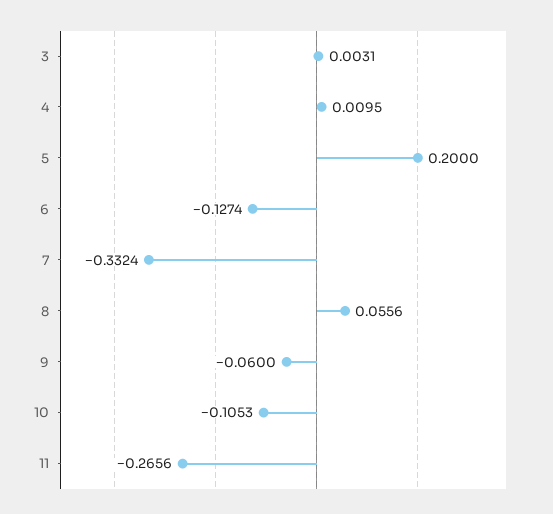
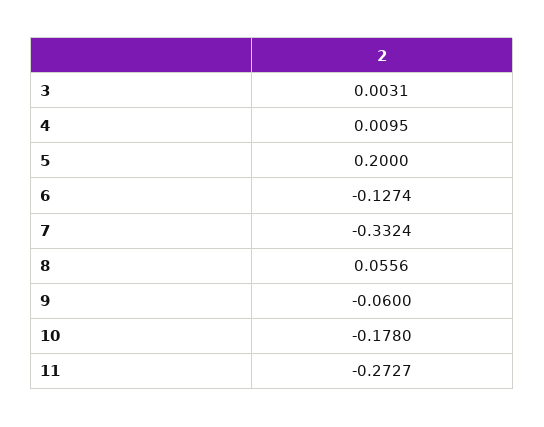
  {
    "3": 0.0031,
    "4": 0.0095,
    "5": 0.2,
    "6": -0.1274,
    "7": -0.3324,
    "8": 0.0556,
    "9": -0.06,
-   "10": -0.1053,
+   "10": -0.178,
-   "11": -0.2656
+   "11": -0.2727
  }

